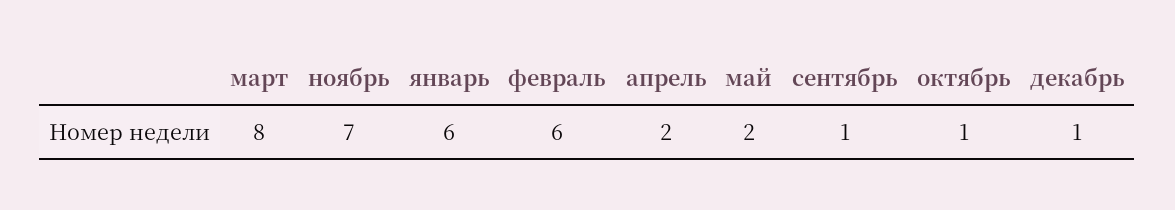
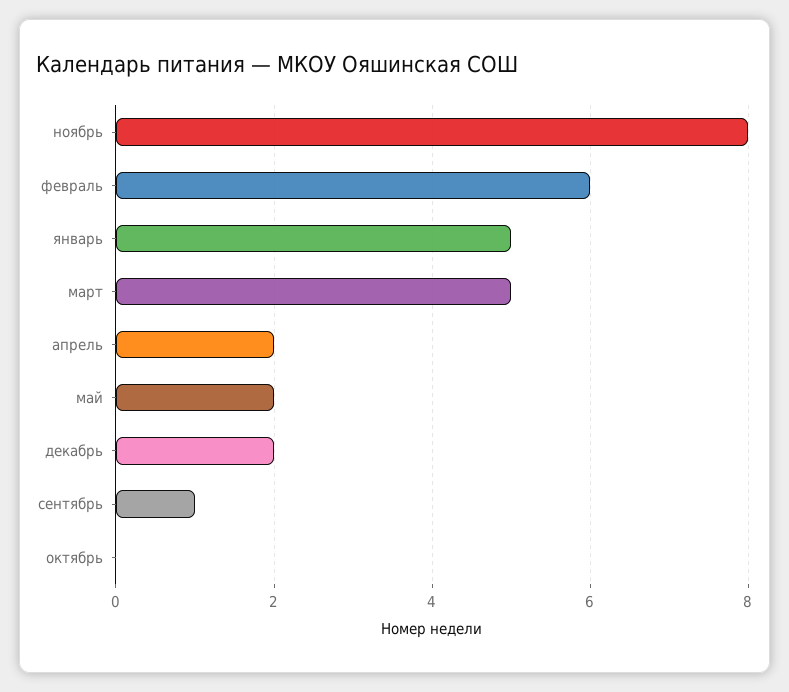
  {
-   "март": 8,
+   "март": 5,
-   "ноябрь": 7,
+   "ноябрь": 8,
-   "январь": 6,
+   "январь": 5,
    "февраль": 6,
    "апрель": 2,
    "май": 2,
    "сентябрь": 1,
-   "октябрь": 1,
+   "октябрь": 0,
-   "декабрь": 1
+   "декабрь": 2
  }

